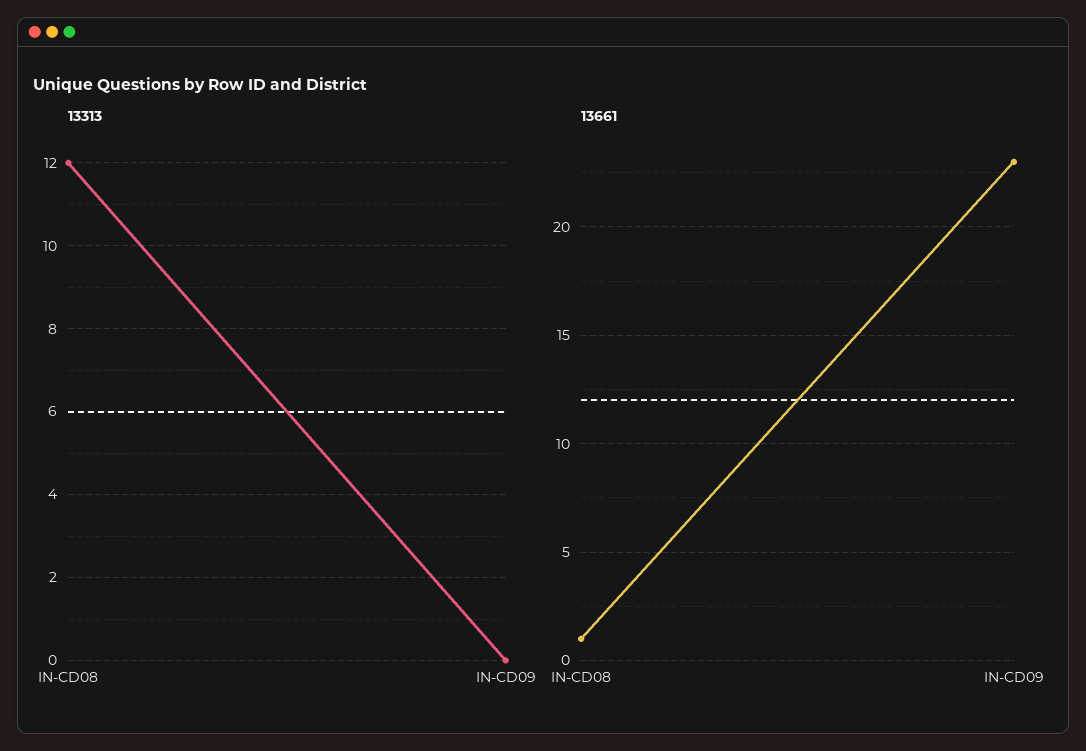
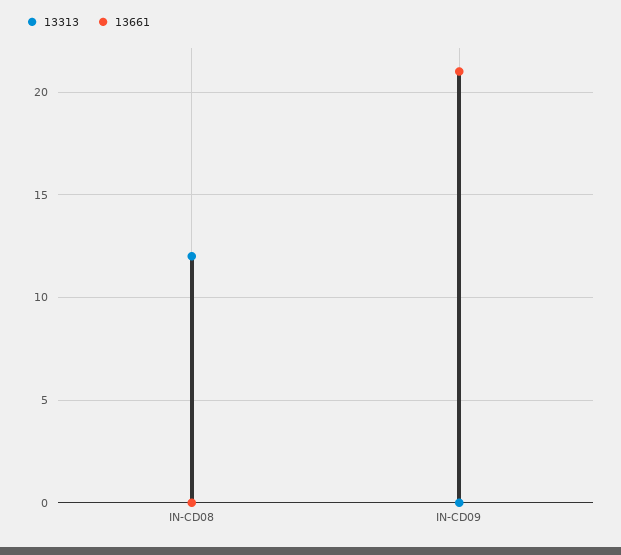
  {
    "13313": {
      "IN-CD08": 12,
      "IN-CD09": 0
    },
    "13661": {
-     "IN-CD08": 1,
+     "IN-CD08": 0,
-     "IN-CD09": 23
+     "IN-CD09": 21
    }
  }

